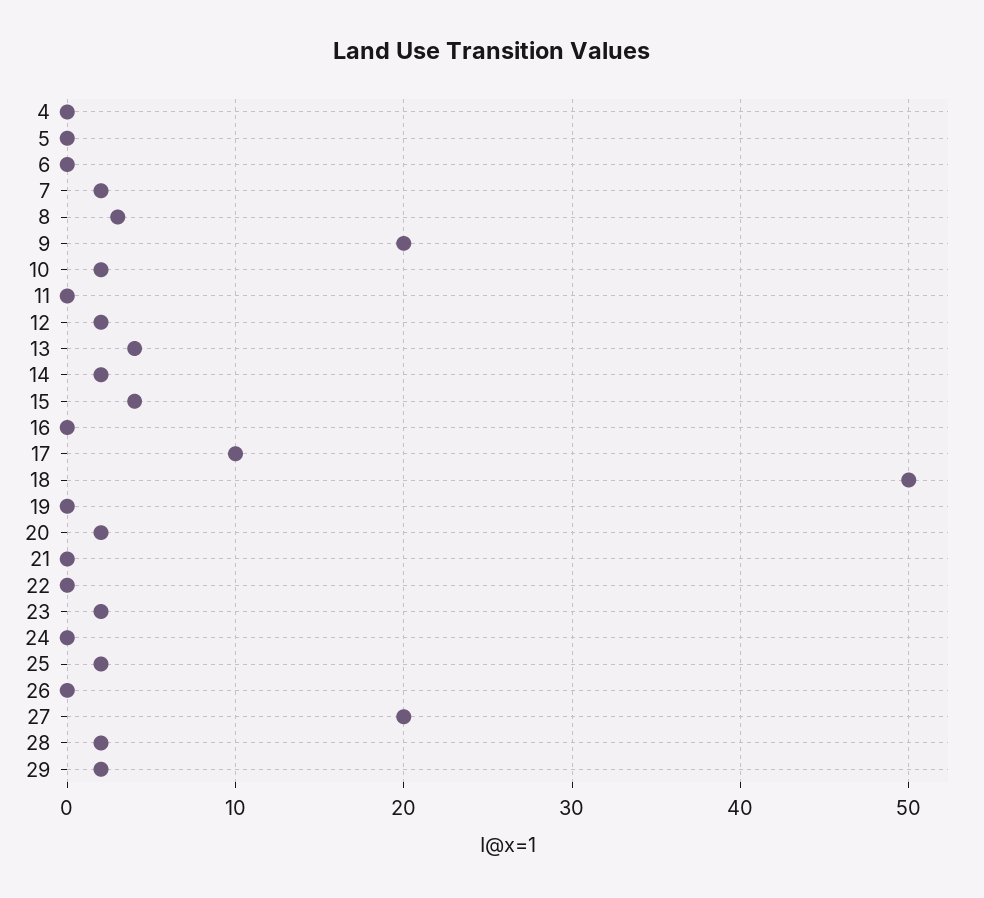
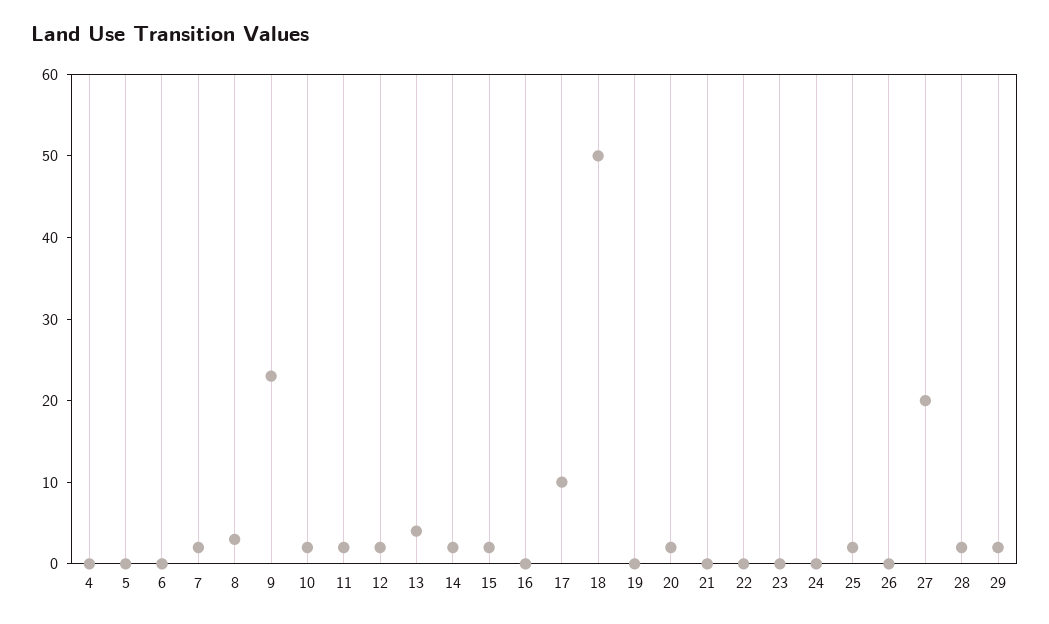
  {
    "4": 0,
    "5": 0,
    "6": 0,
    "7": 2,
    "8": 3,
-   "9": 20,
+   "9": 23,
    "10": 2,
-   "11": 0,
+   "11": 2,
    "12": 2,
    "13": 4,
    "14": 2,
-   "15": 4,
+   "15": 2,
    "16": 0,
    "17": 10,
    "18": 50,
    "19": 0,
    "20": 2,
    "21": 0,
    "22": 0,
-   "23": 2,
+   "23": 0,
    "24": 0,
    "25": 2,
    "26": 0,
    "27": 20,
    "28": 2,
    "29": 2
  }

